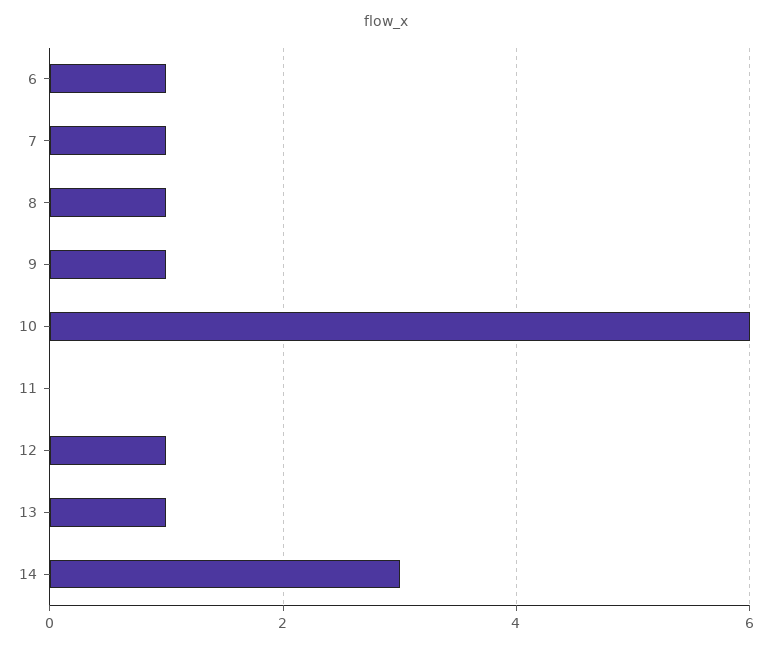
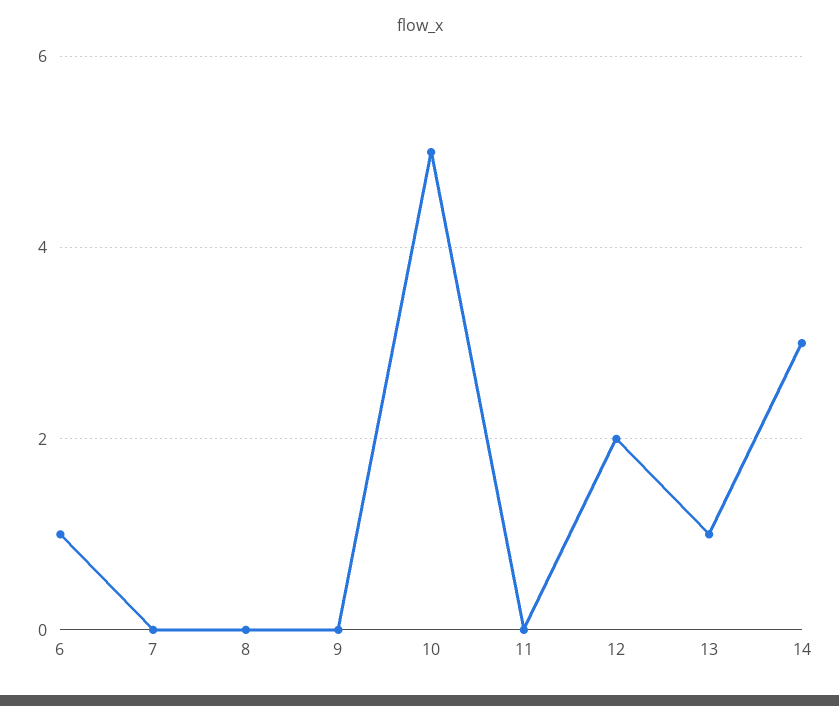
  {
    "6": 1,
-   "7": 1,
+   "7": 0,
-   "8": 1,
+   "8": 0,
-   "9": 1,
+   "9": 0,
-   "10": 6,
+   "10": 5,
    "11": 0,
-   "12": 1,
+   "12": 2,
    "13": 1,
    "14": 3
  }

